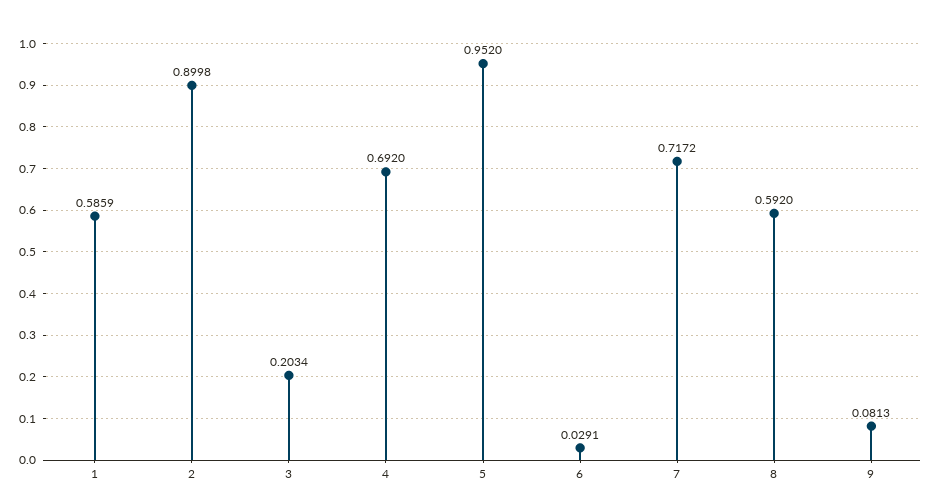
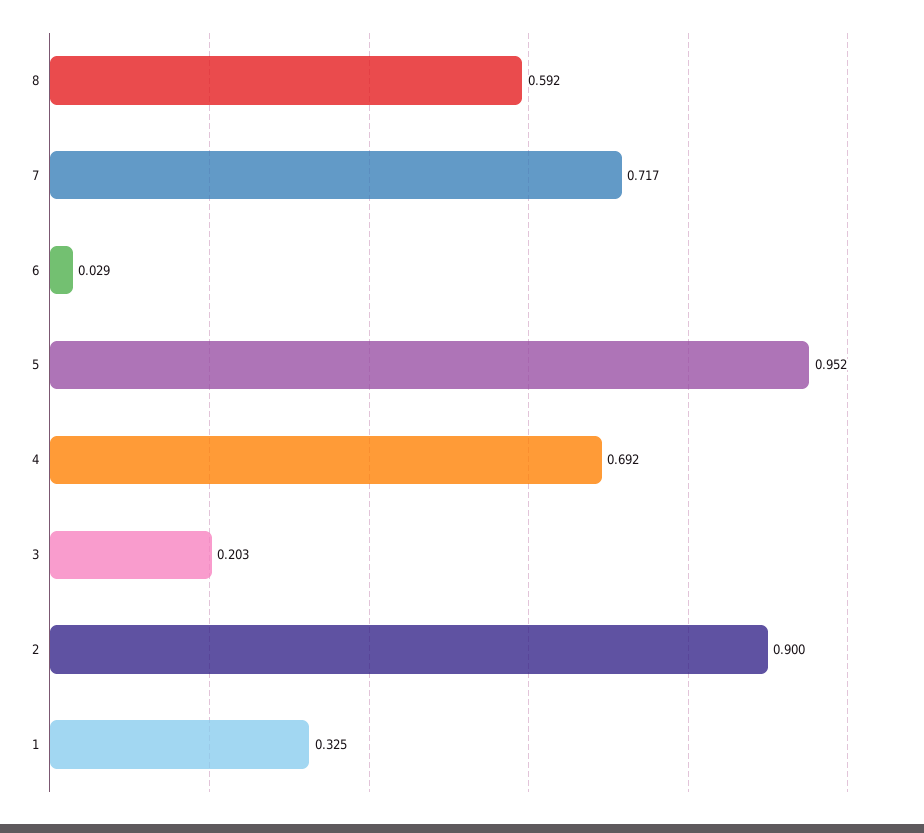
  {
-   "1": 0.5859,
+   "1": 0.325,
    "2": 0.8998,
    "3": 0.2034,
    "4": 0.692,
    "5": 0.952,
    "6": 0.0291,
    "7": 0.7172,
-   "8": 0.592,
+   "8": 0.592
-   "9": 0.0813
  }

